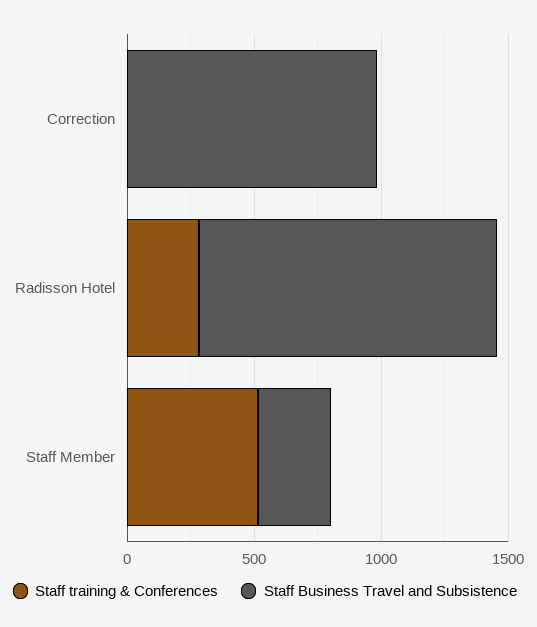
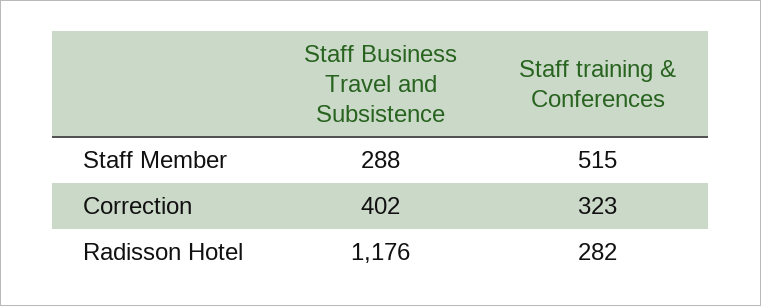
  {
    "Staff training & Conferences": {
-     "Correction": 0,
+     "Correction": 323,
      "Radisson Hotel": 282,
      "Staff Member": 515
    },
    "Staff Business Travel and Subsistence": {
-     "Correction": 1000,
+     "Correction": 402,
      "Radisson Hotel": 1176,
      "Staff Member": 288
    }
  }

